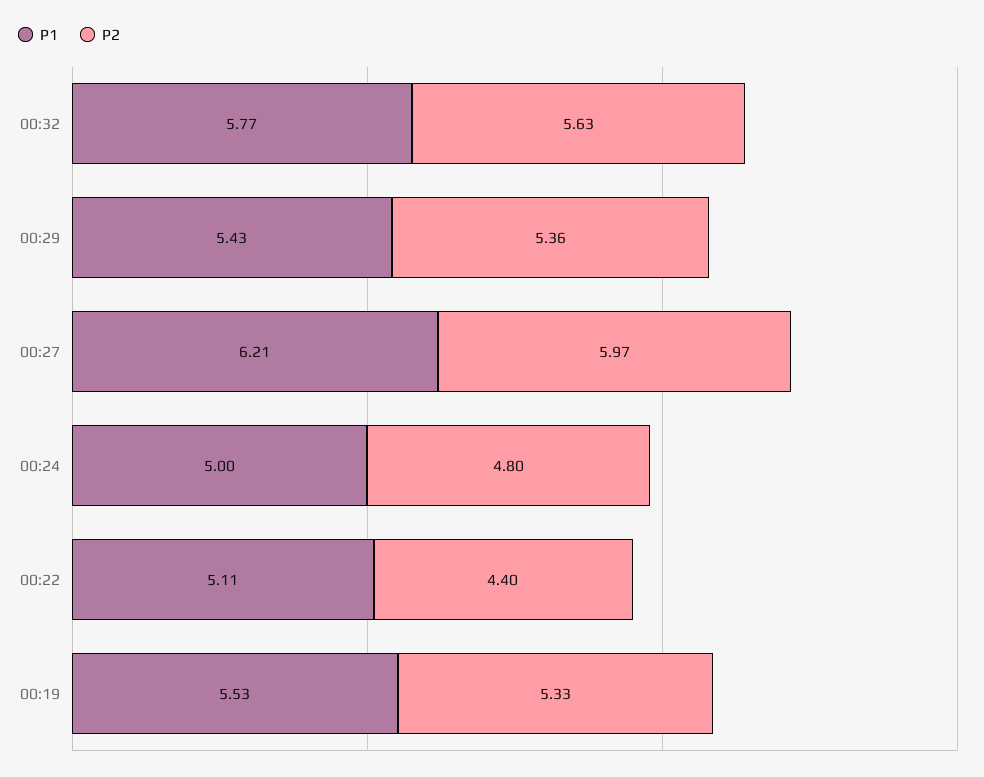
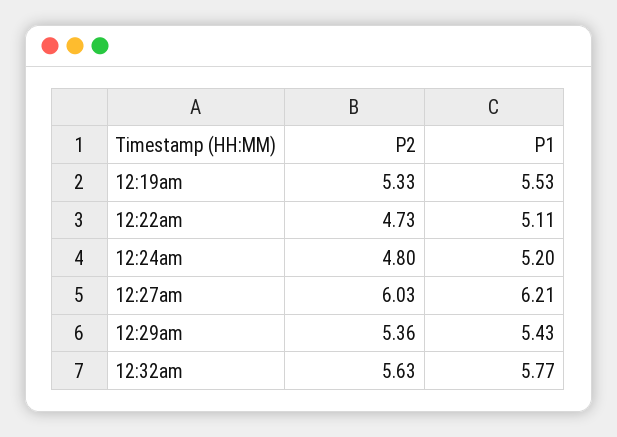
  {
    "P1": {
      "00:32": 5.77,
      "00:29": 5.43,
      "00:27": 6.21,
-     "00:24": 5,
+     "00:24": 5.2,
      "00:22": 5.11,
      "00:19": 5.53
    },
    "P2": {
      "00:32": 5.63,
      "00:29": 5.36,
-     "00:27": 5.97,
+     "00:27": 6.03,
      "00:24": 4.8,
-     "00:22": 4.4,
+     "00:22": 4.73,
      "00:19": 5.33
    }
  }

